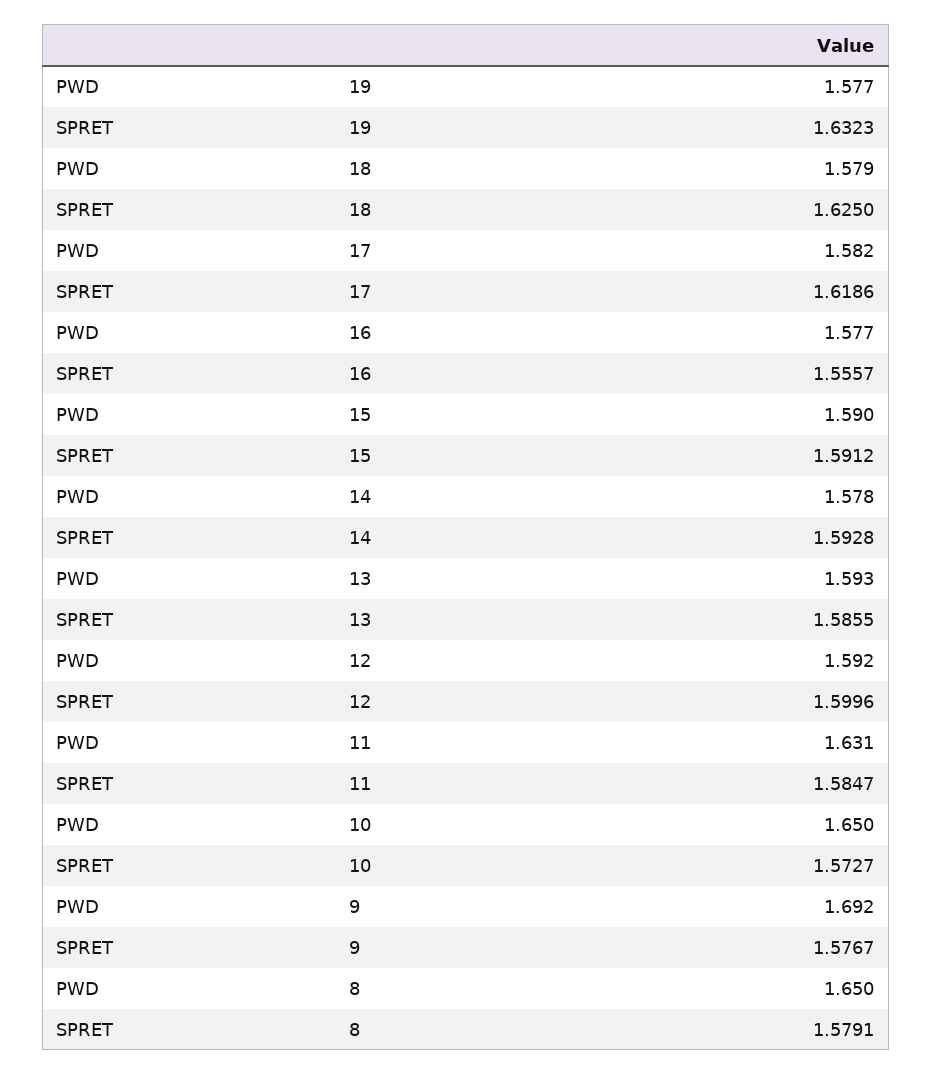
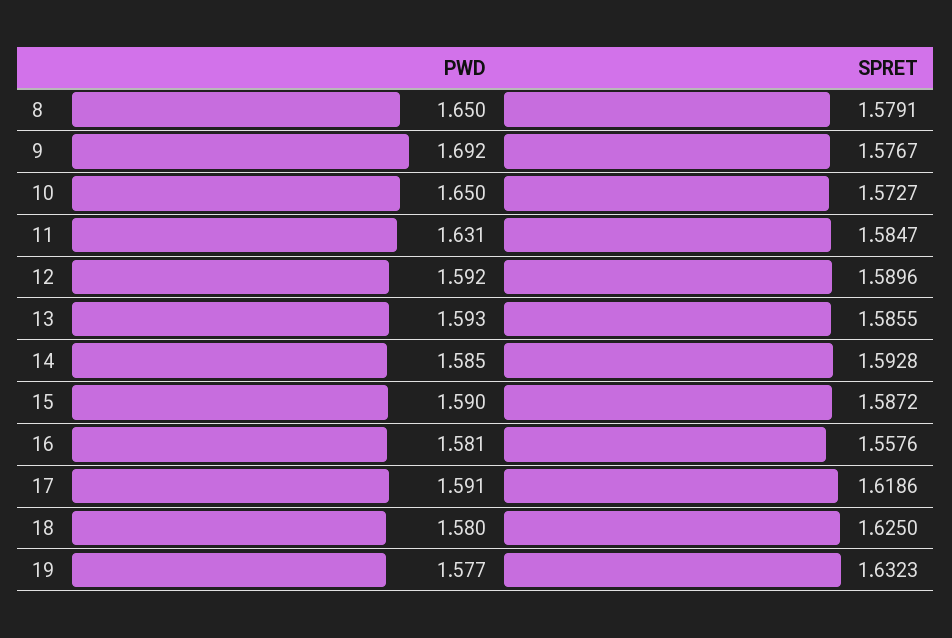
  {
    "PWD": {
      "19": 1.577,
-     "18": 1.579,
+     "18": 1.58,
-     "17": 1.582,
+     "17": 1.591,
-     "16": 1.577,
+     "16": 1.581,
      "15": 1.59,
-     "14": 1.578,
+     "14": 1.585,
      "13": 1.593,
      "12": 1.592,
      "11": 1.631,
      "10": 1.65,
      "9": 1.692,
      "8": 1.65
    },
    "SPRET": {
      "19": 1.6323,
      "18": 1.625,
      "17": 1.6186,
-     "16": 1.5557,
+     "16": 1.5576,
-     "15": 1.5912,
+     "15": 1.5872,
      "14": 1.5928,
      "13": 1.5855,
-     "12": 1.5996,
+     "12": 1.5896,
      "11": 1.5847,
      "10": 1.5727,
      "9": 1.5767,
      "8": 1.5791
    }
  }

